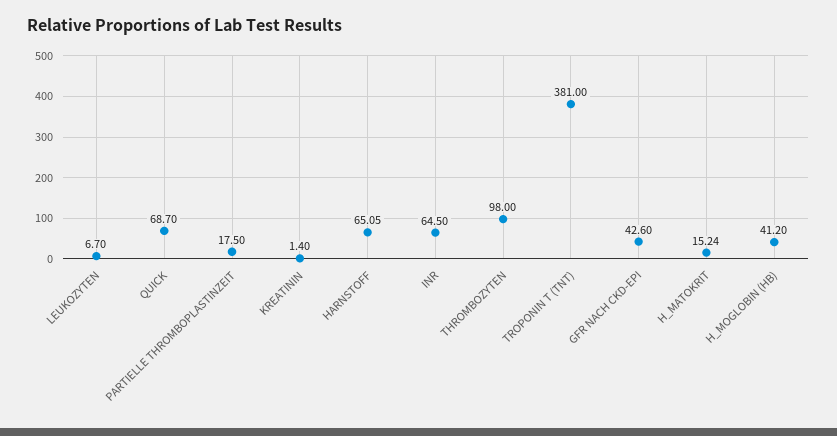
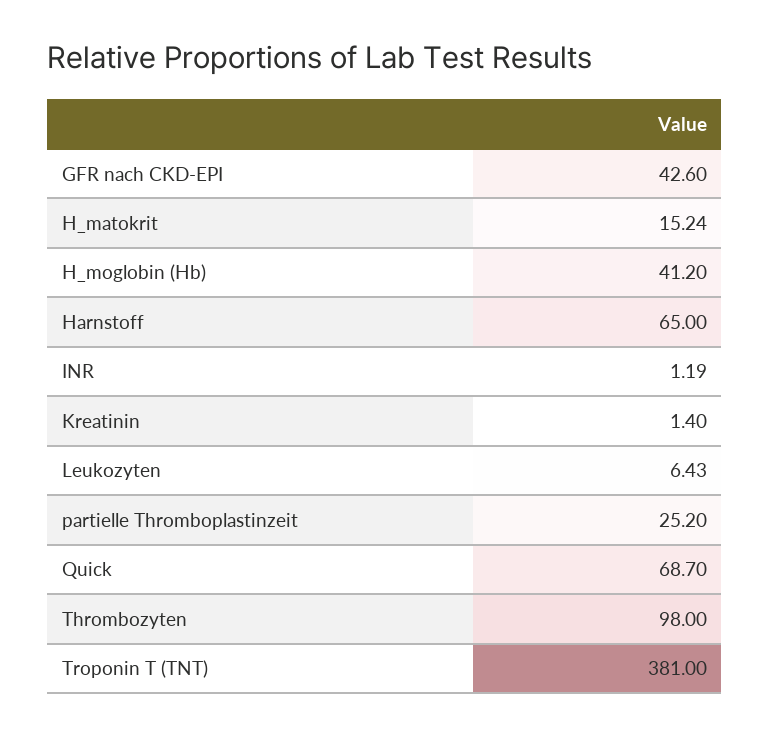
  {
-   "LEUKOZYTEN": 6.7,
+   "LEUKOZYTEN": 6.43,
    "QUICK": 68.7,
-   "PARTIELLE THROMBOPLASTINZEIT": 17.5,
+   "PARTIELLE THROMBOPLASTINZEIT": 25.2,
    "KREATININ": 1.4,
-   "HARNSTOFF": 65.05,
+   "HARNSTOFF": 65,
-   "INR": 64.5,
+   "INR": 1.19,
    "THROMBOZYTEN": 98,
    "TROPONIN T (TNT)": 381,
    "GFR NACH CKD-EPI": 42.6,
    "H_MATOKRIT": 15.24,
    "H_MOGLOBIN (HB)": 41.2
  }

